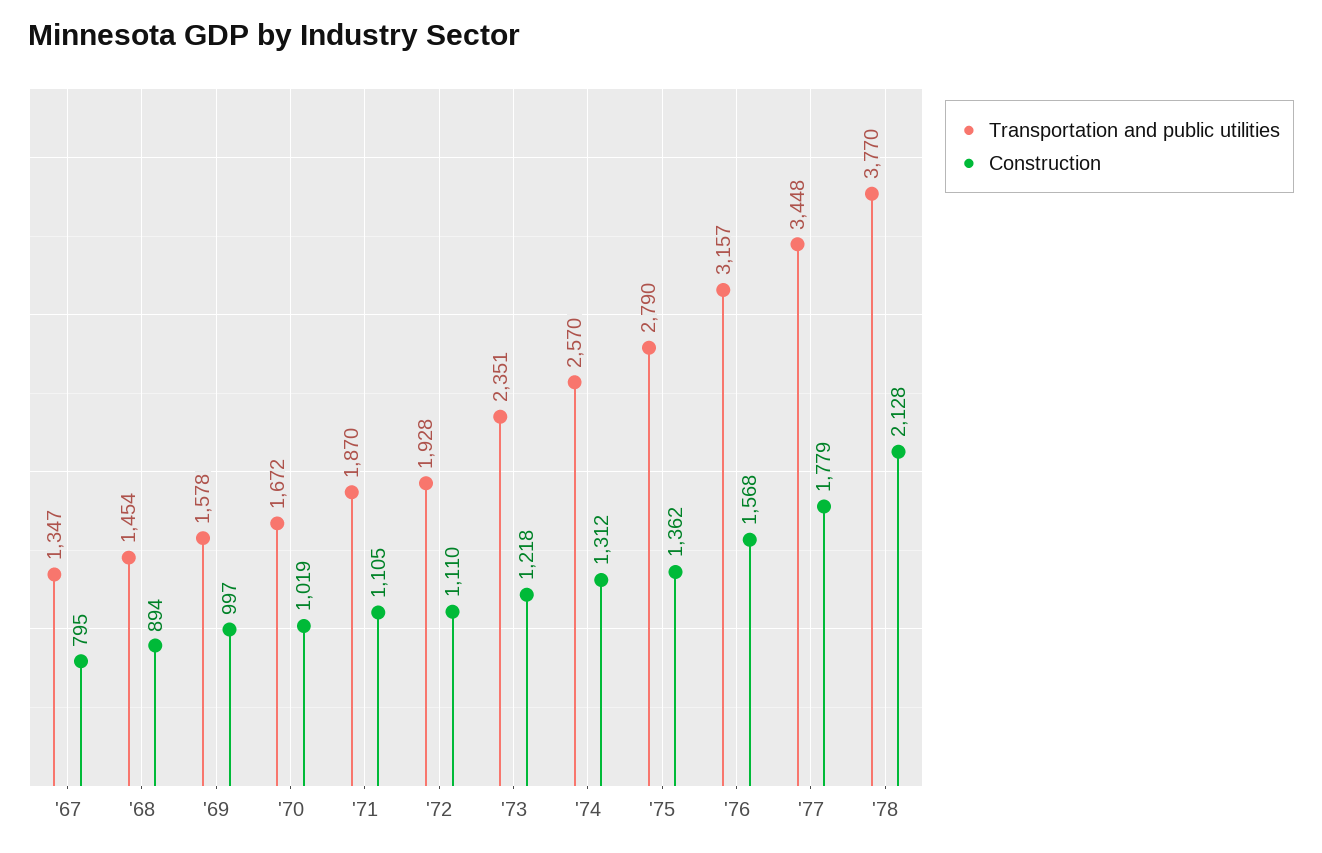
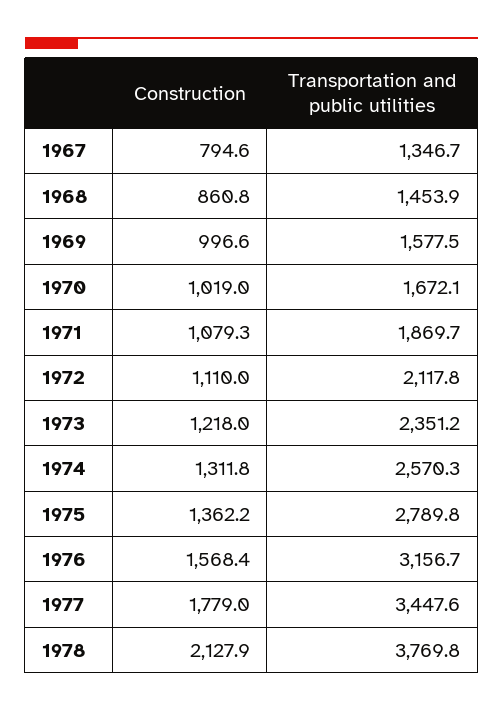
  {
    "Transportation and public utilities": {
      "'67": 1346.7,
      "'68": 1453.9,
      "'69": 1577.5,
      "'70": 1672.1,
      "'71": 1869.7,
-     "'72": 1928,
+     "'72": 2117.8,
      "'73": 2351.2,
      "'74": 2570.3,
      "'75": 2789.8,
      "'76": 3156.7,
      "'77": 3447.6,
      "'78": 3769.8
    },
    "Construction": {
      "'67": 794.6,
-     "'68": 894,
+     "'68": 860.8,
      "'69": 996.6,
      "'70": 1019,
-     "'71": 1105,
+     "'71": 1079.3,
      "'72": 1110,
      "'73": 1218,
      "'74": 1311.8,
      "'75": 1362.2,
      "'76": 1568.4,
      "'77": 1779,
      "'78": 2127.9
    }
  }

